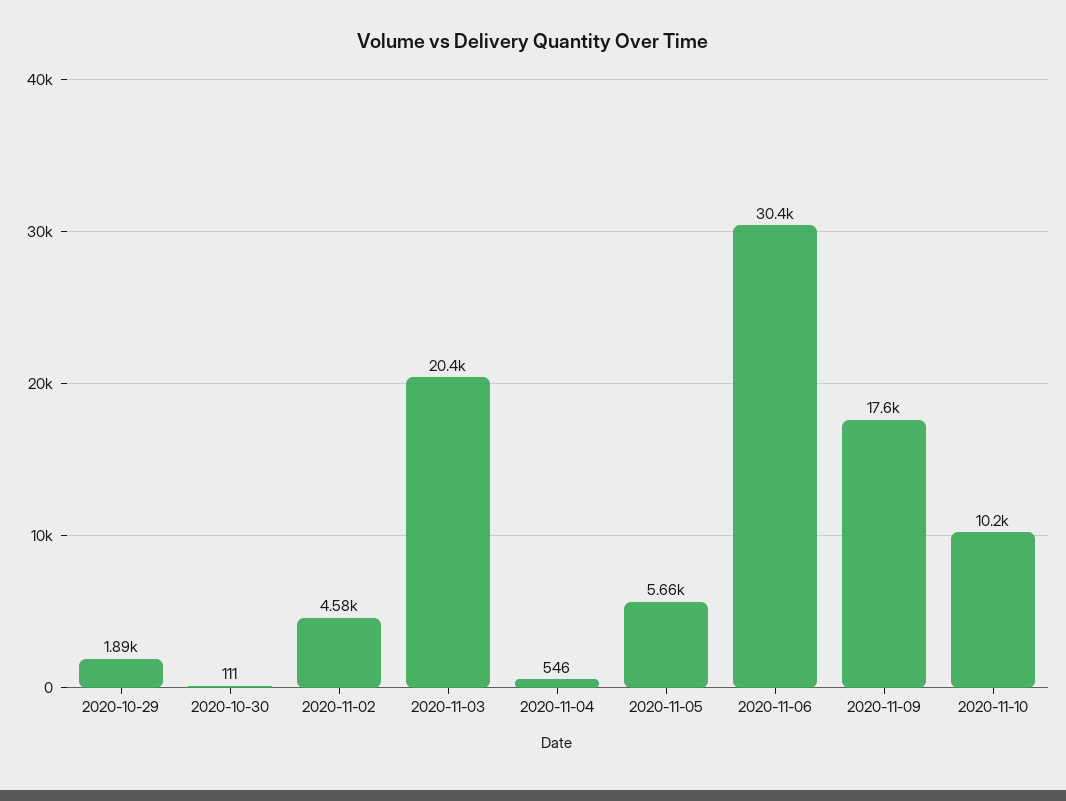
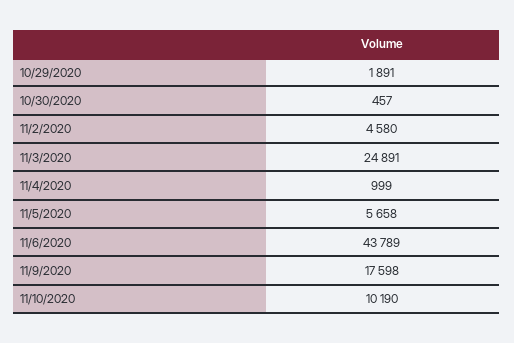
  {
    "2020-10-29": 1891,
-   "2020-10-30": 111,
+   "2020-10-30": 457,
    "2020-11-02": 4580,
-   "2020-11-03": 20400,
+   "2020-11-03": 24891,
-   "2020-11-04": 546,
+   "2020-11-04": 999,
    "2020-11-05": 5658,
-   "2020-11-06": 30400,
+   "2020-11-06": 43789,
    "2020-11-09": 17598,
    "2020-11-10": 10190
  }

